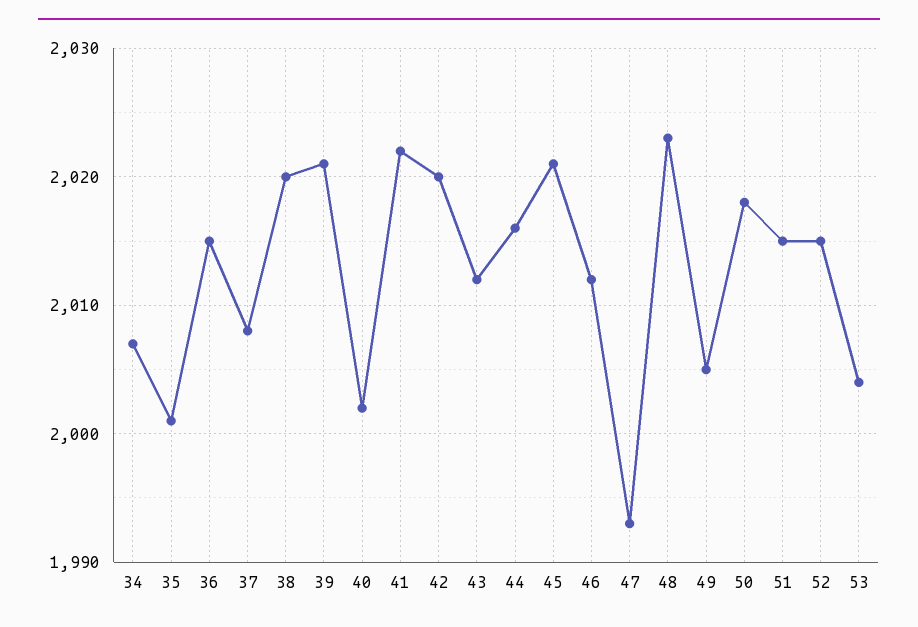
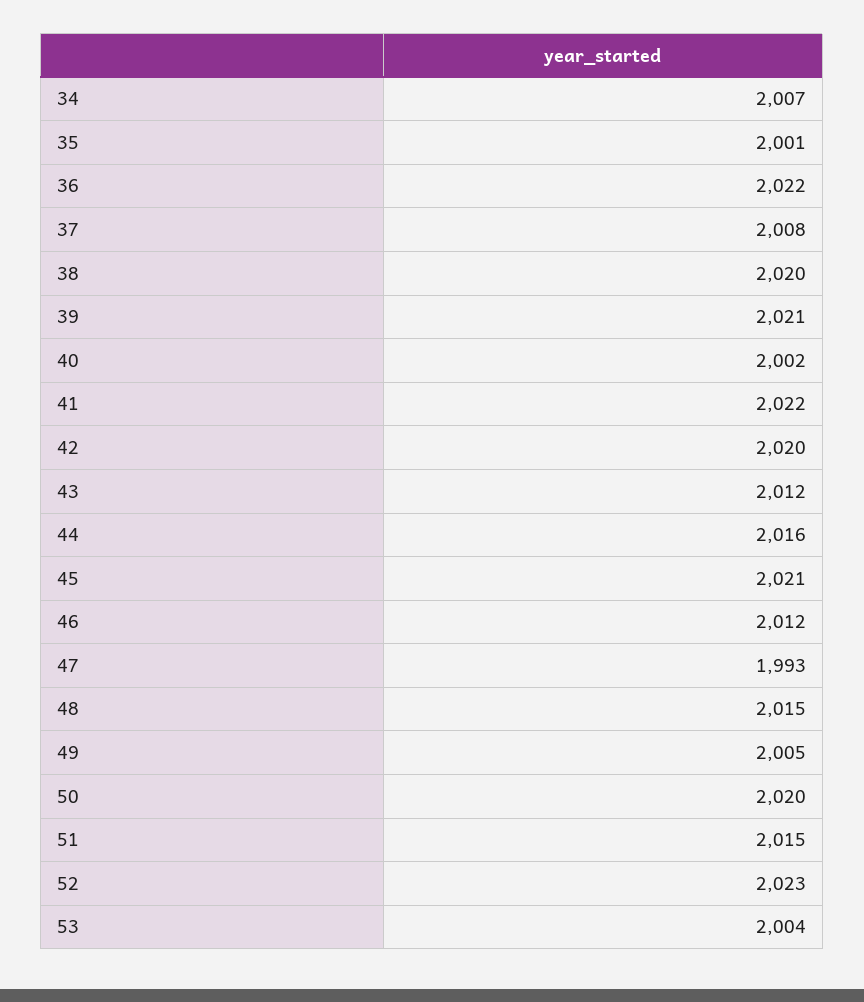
  {
    "34": 2007,
    "35": 2001,
-   "36": 2015,
+   "36": 2022,
    "37": 2008,
    "38": 2020,
    "39": 2021,
    "40": 2002,
    "41": 2022,
    "42": 2020,
    "43": 2012,
    "44": 2016,
    "45": 2021,
    "46": 2012,
    "47": 1993,
-   "48": 2023,
+   "48": 2015,
    "49": 2005,
-   "50": 2018,
+   "50": 2020,
    "51": 2015,
-   "52": 2015,
+   "52": 2023,
    "53": 2004
  }

